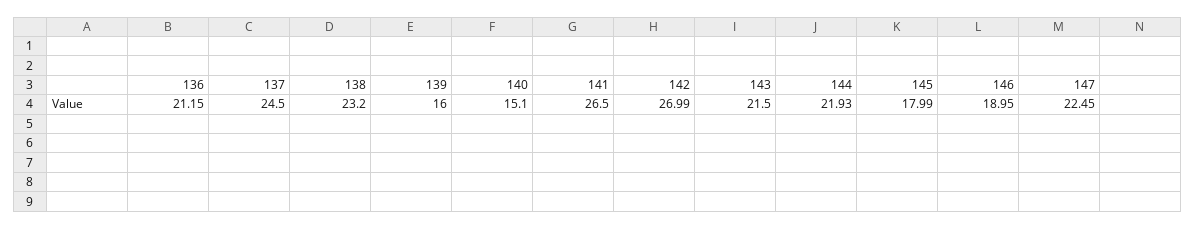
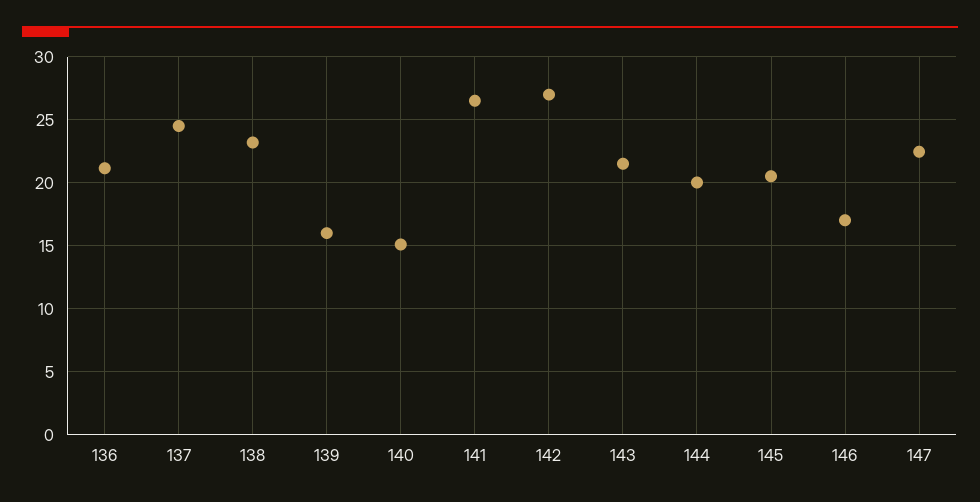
  {
    "136": 21.15,
    "137": 24.5,
    "138": 23.2,
    "139": 16,
    "140": 15.1,
    "141": 26.5,
    "142": 26.99,
    "143": 21.5,
-   "144": 21.93,
+   "144": 20,
-   "145": 17.99,
+   "145": 20.5,
-   "146": 18.95,
+   "146": 17,
    "147": 22.45
  }

